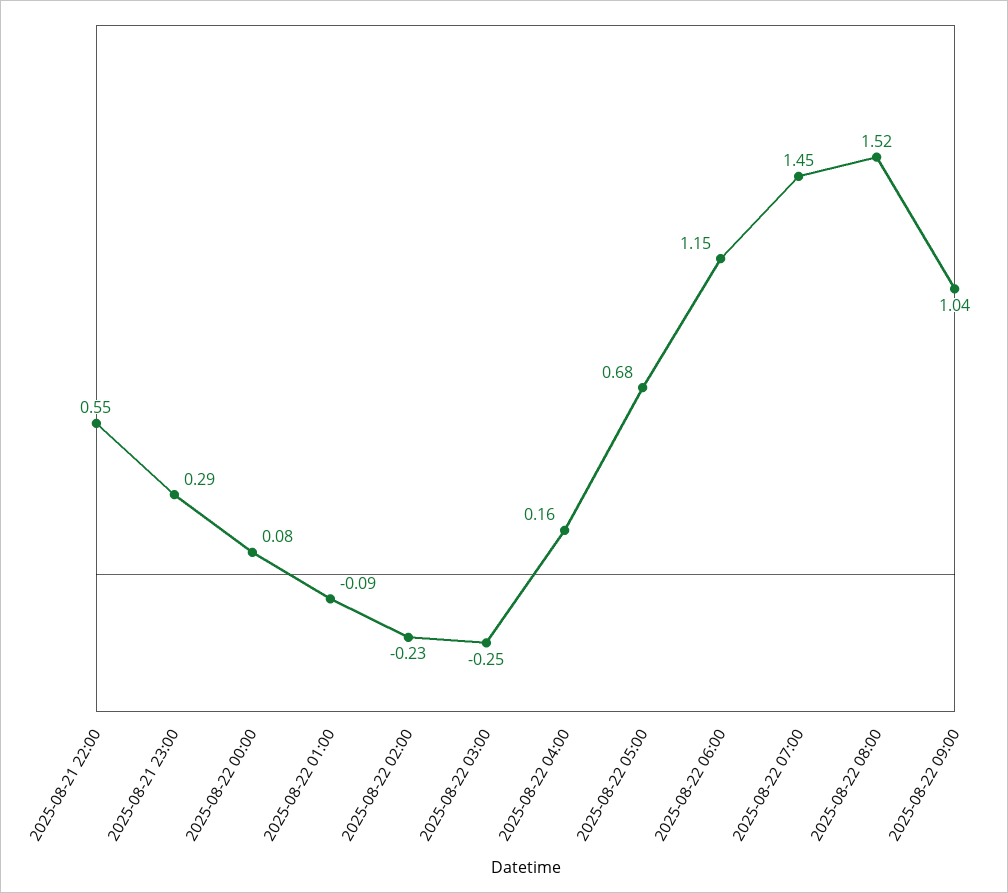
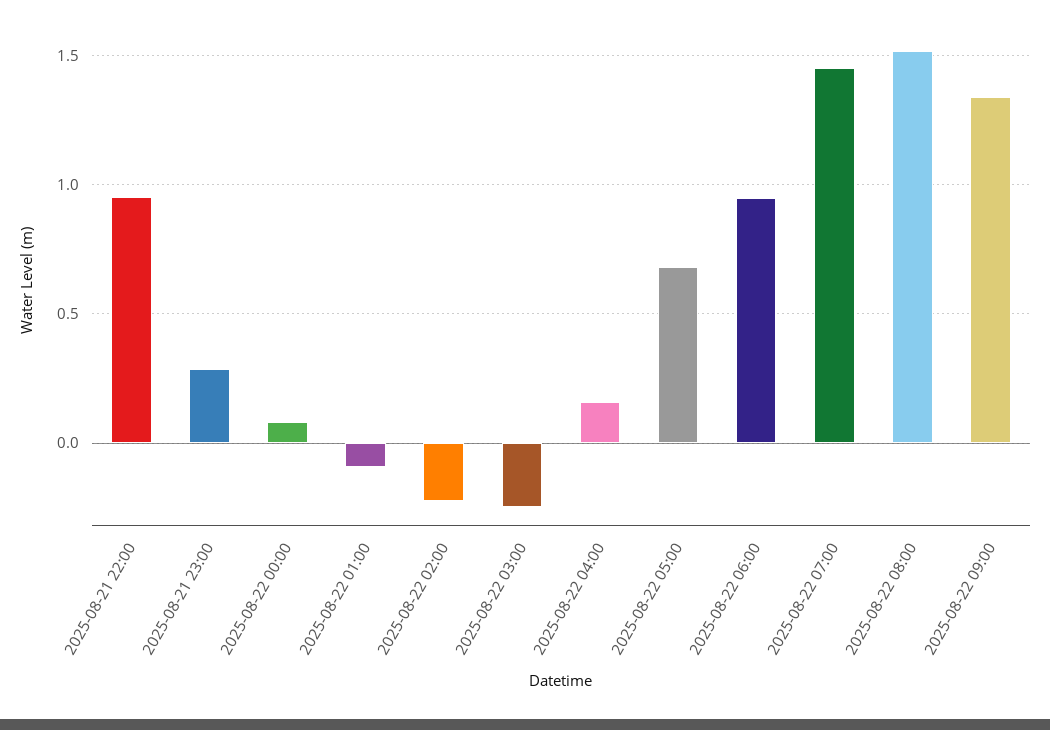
  {
-   "2025-08-21 22:00": 0.55,
+   "2025-08-21 22:00": 0.95,
    "2025-08-21 23:00": 0.29,
    "2025-08-22 00:00": 0.08,
    "2025-08-22 01:00": -0.09,
    "2025-08-22 02:00": -0.23,
    "2025-08-22 03:00": -0.25,
    "2025-08-22 04:00": 0.16,
    "2025-08-22 05:00": 0.68,
-   "2025-08-22 06:00": 1.15,
+   "2025-08-22 06:00": 0.95,
    "2025-08-22 07:00": 1.45,
    "2025-08-22 08:00": 1.52,
-   "2025-08-22 09:00": 1.04
+   "2025-08-22 09:00": 1.35
  }

